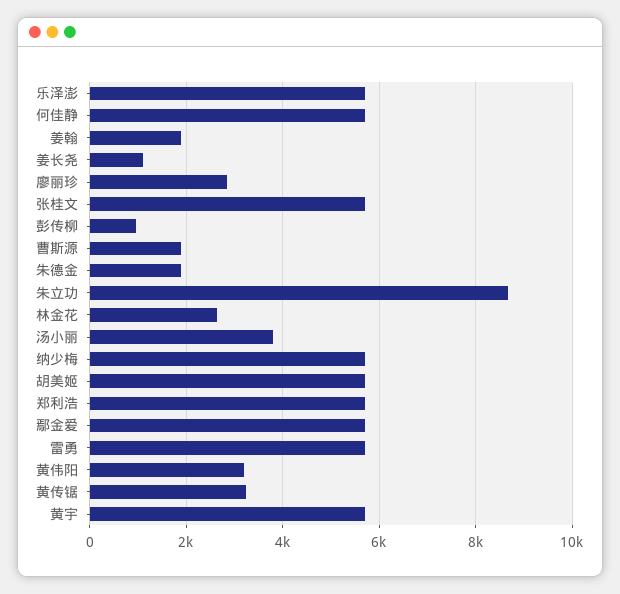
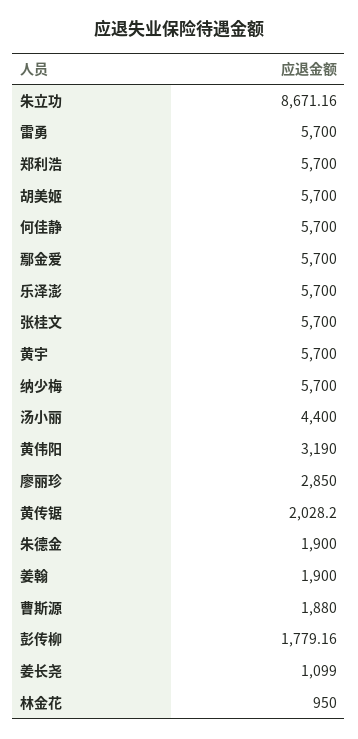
  {
    "乐泽澎": 5700,
    "何佳静": 5700,
    "姜翰": 1900,
    "姜长尧": 1099,
    "廖丽珍": 2850,
    "张桂文": 5700,
-   "彭传柳": 1000,
+   "彭传柳": 1779.16,
    "曹斯源": 1880,
    "朱德金": 1900,
    "朱立功": 8671.16,
-   "林金花": 2600,
+   "林金花": 950,
-   "汤小丽": 3800,
+   "汤小丽": 4400,
    "纳少梅": 5700,
    "胡美姬": 5700,
    "郑利浩": 5700,
    "鄢金爱": 5700,
    "雷勇": 5700,
    "黄伟阳": 3190,
-   "黄传锯": 3200,
+   "黄传锯": 2028.2,
    "黄宇": 5700
  }

